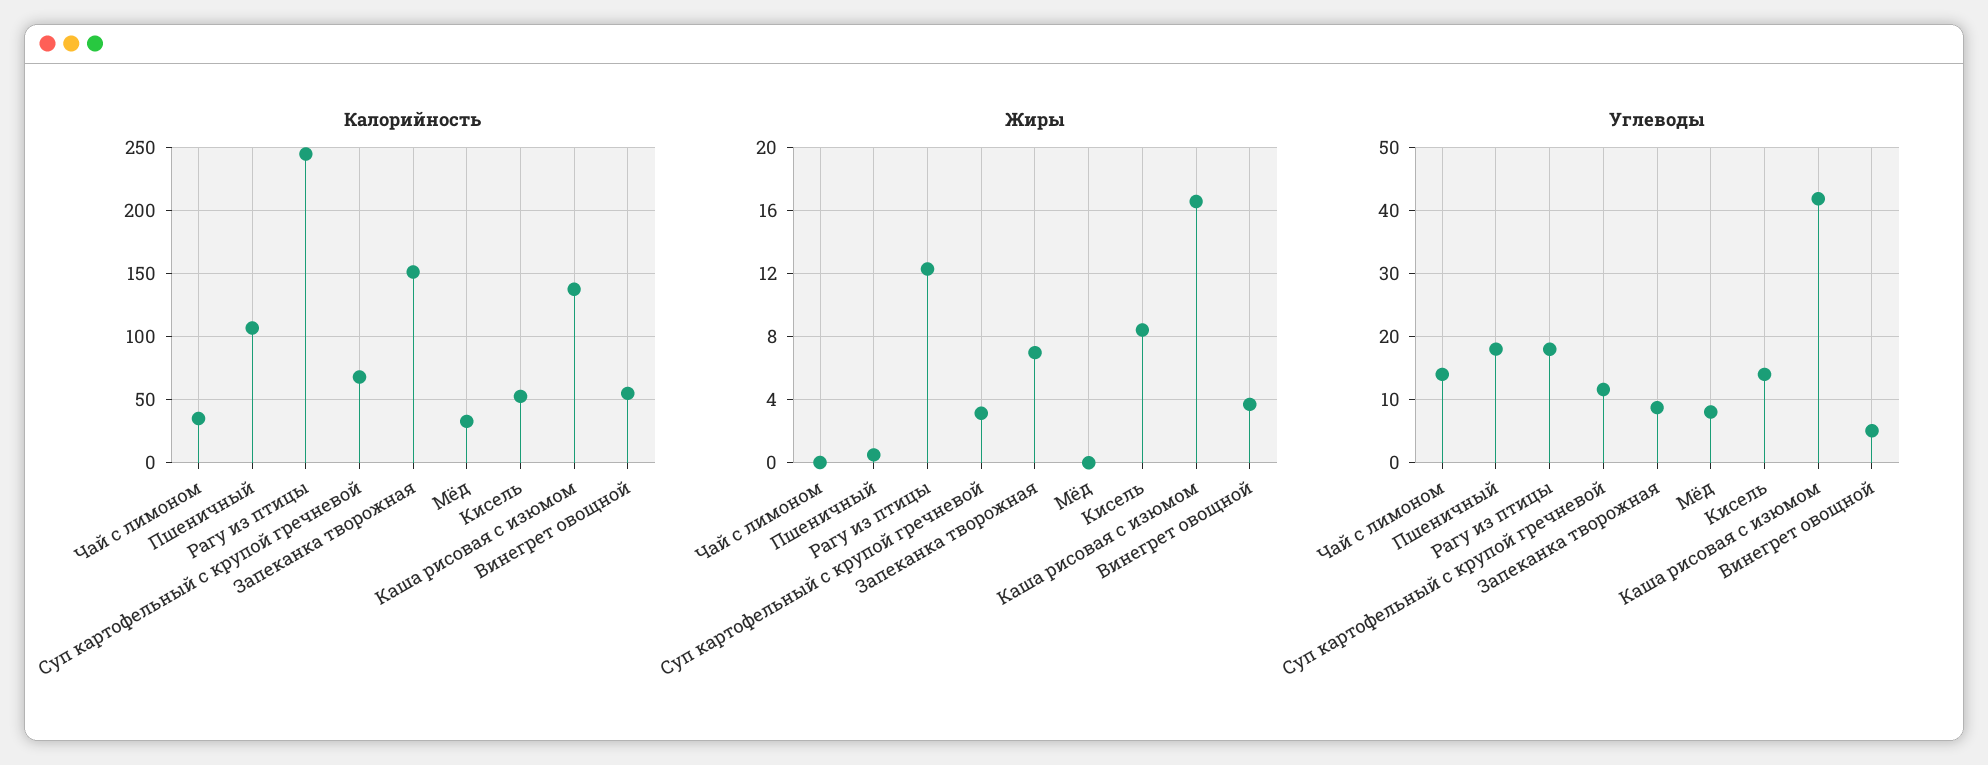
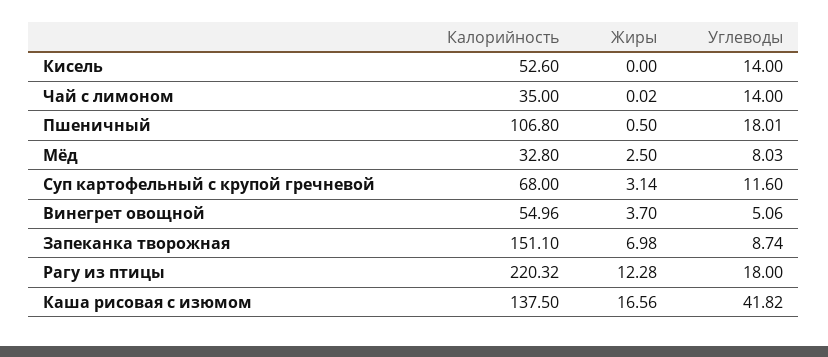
  {
    "Калорийность": {
      "Чай с лимоном": 35,
      "Пшеничный": 106.8,
-     "Рагу из птицы": 245,
+     "Рагу из птицы": 220.32,
      "Суп картофельный с крупой гречневой": 68,
      "Запеканка творожная": 151.1,
      "Мёд": 32.8,
      "Кисель": 52.6,
      "Каша рисовая с изюмом": 137.5,
      "Винегрет овощной": 54.96
    },
    "Жиры": {
      "Чай с лимоном": 0.02,
      "Пшеничный": 0.5,
      "Рагу из птицы": 12.28,
      "Суп картофельный с крупой гречневой": 3.14,
      "Запеканка творожная": 6.98,
-     "Мёд": 0,
+     "Мёд": 2.5,
-     "Кисель": 8.5,
+     "Кисель": 0,
      "Каша рисовая с изюмом": 16.56,
      "Винегрет овощной": 3.7
    },
    "Углеводы": {
      "Чай с лимоном": 14,
      "Пшеничный": 18.01,
      "Рагу из птицы": 18,
      "Суп картофельный с крупой гречневой": 11.6,
      "Запеканка творожная": 8.74,
      "Мёд": 8.03,
      "Кисель": 14,
      "Каша рисовая с изюмом": 41.82,
      "Винегрет овощной": 5.06
    }
  }

